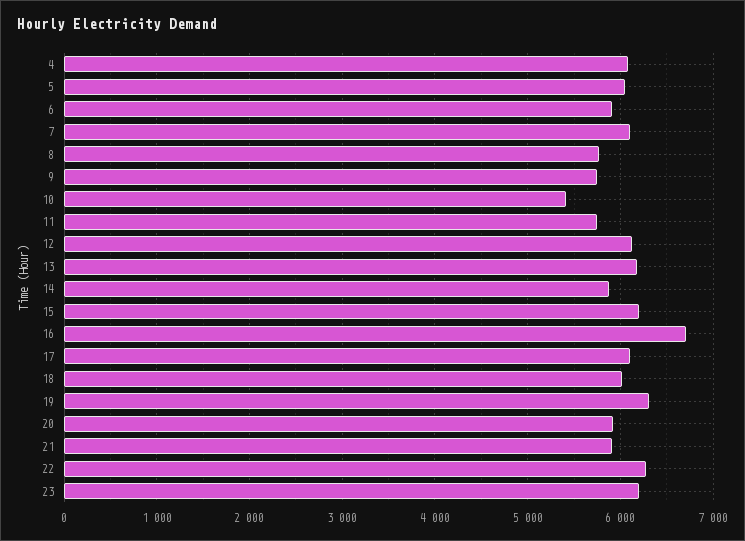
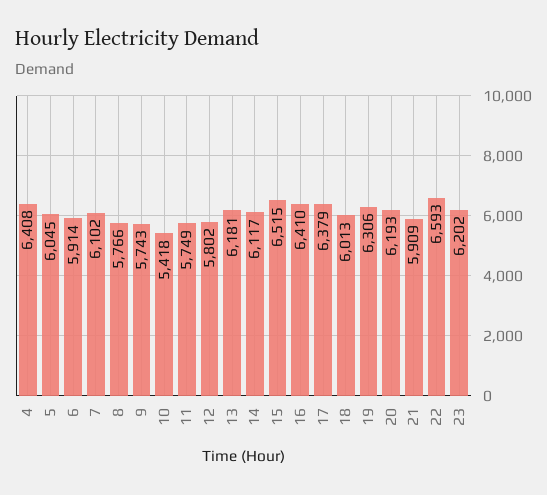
  {
-   "4": 6100,
+   "4": 6408,
    "5": 6045,
    "6": 5914,
    "7": 6102,
    "8": 5766,
    "9": 5743,
    "10": 5418,
    "11": 5749,
-   "12": 6100,
+   "12": 5802,
    "13": 6181,
-   "14": 5900,
+   "14": 6117,
-   "15": 6200,
+   "15": 6515,
-   "16": 6700,
+   "16": 6410,
-   "17": 6100,
+   "17": 6379,
    "18": 6013,
    "19": 6306,
-   "20": 5900,
+   "20": 6193,
    "21": 5909,
-   "22": 6300,
+   "22": 6593,
    "23": 6202
  }

